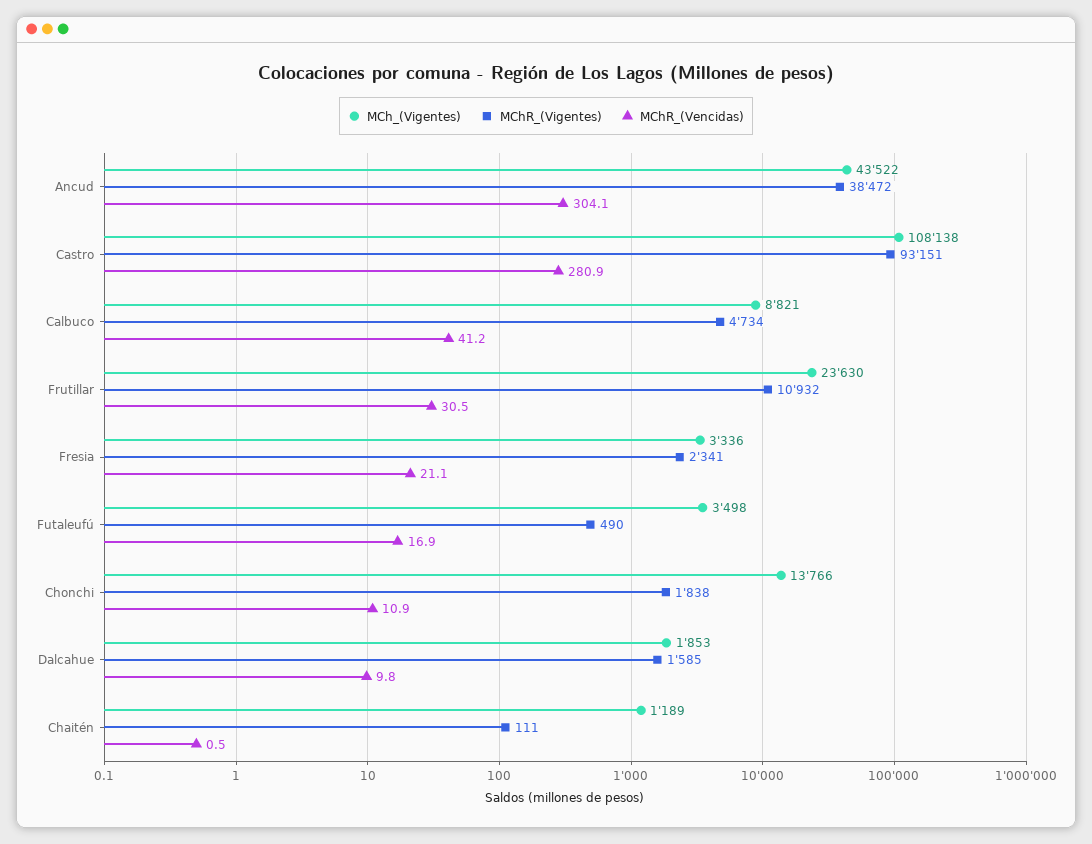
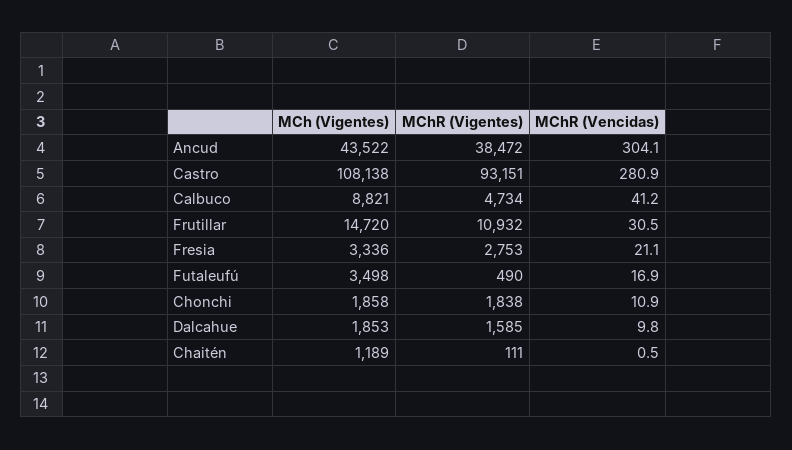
  {
    "MCh_(Vigentes)": {
      "Ancud": 43522,
      "Castro": 108138,
      "Calbuco": 8821,
-     "Frutillar": 23630,
+     "Frutillar": 14720,
      "Fresia": 3336,
      "Futaleufú": 3498,
-     "Chonchi": 13766,
+     "Chonchi": 1858,
      "Dalcahue": 1853,
      "Chaitén": 1189
    },
    "MChR_(Vigentes)": {
      "Ancud": 38472,
      "Castro": 93151,
      "Calbuco": 4734,
      "Frutillar": 10932,
-     "Fresia": 2341,
+     "Fresia": 2753,
      "Futaleufú": 490,
      "Chonchi": 1838,
      "Dalcahue": 1585,
      "Chaitén": 111
    },
    "MChR_(Vencidas)": {
      "Ancud": 304.1,
      "Castro": 280.9,
      "Calbuco": 41.2,
      "Frutillar": 30.5,
      "Fresia": 21.1,
      "Futaleufú": 16.9,
      "Chonchi": 10.9,
      "Dalcahue": 9.8,
      "Chaitén": 0.5
    }
  }

